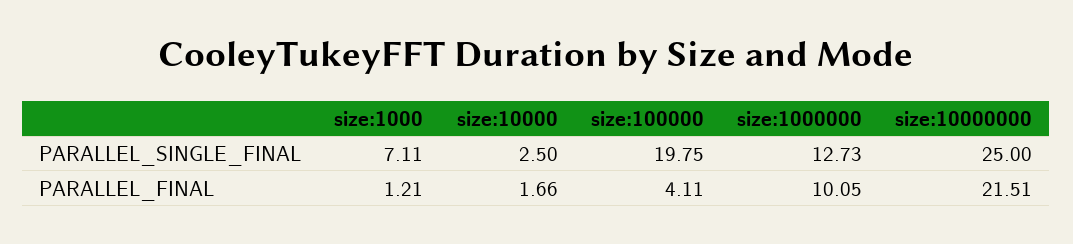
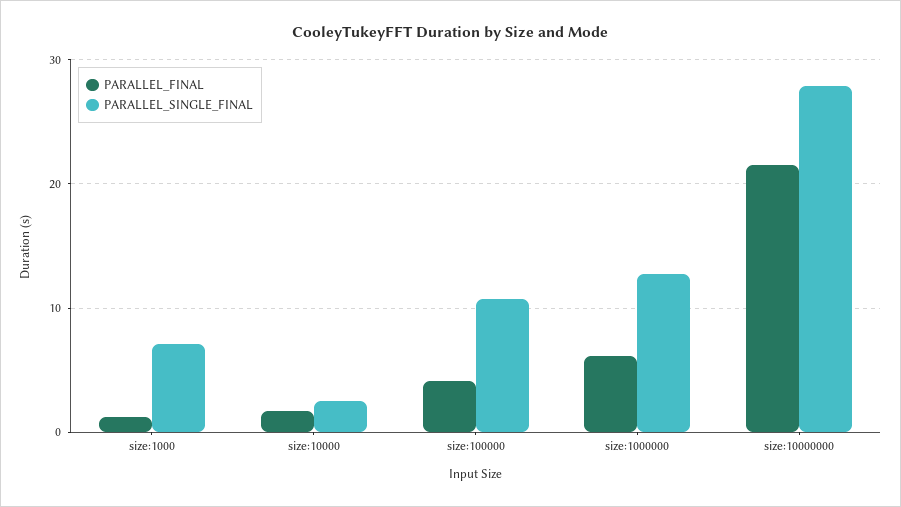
  {
    "PARALLEL_SINGLE_FINAL": {
      "size:1000": 7.11,
      "size:10000": 2.5,
-     "size:100000": 19.75,
+     "size:100000": 11,
      "size:1000000": 12.73,
-     "size:10000000": 25
+     "size:10000000": 28
    },
    "PARALLEL_FINAL": {
      "size:1000": 1.21,
      "size:10000": 1.66,
      "size:100000": 4.11,
-     "size:1000000": 10.05,
+     "size:1000000": 6,
      "size:10000000": 21.51
    }
  }

